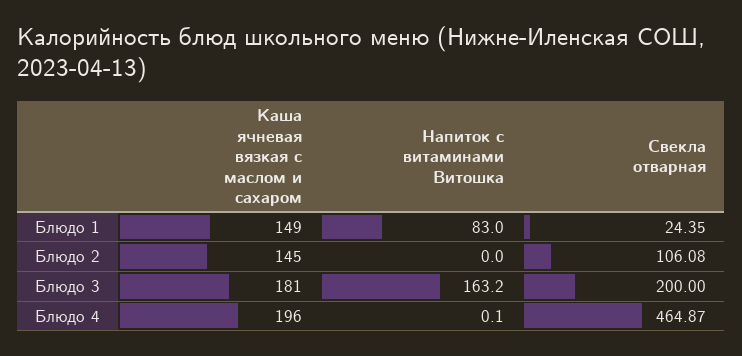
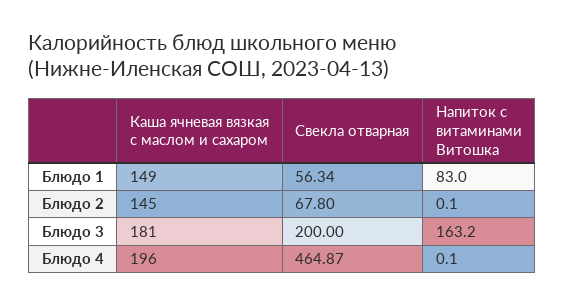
  {
    "Каша ячневая вязкая с маслом и сахаром": {
      "Блюдо 1": 149,
      "Блюдо 2": 145,
      "Блюдо 3": 181,
      "Блюдо 4": 196
    },
    "Напиток с витаминами Витошка": {
      "Блюдо 1": 83,
-     "Блюдо 2": 0,
+     "Блюдо 2": 0.1,
      "Блюдо 3": 163.2,
      "Блюдо 4": 0.1
    },
    "Свекла отварная": {
-     "Блюдо 1": 24.35,
+     "Блюдо 1": 56.34,
-     "Блюдо 2": 106.08,
+     "Блюдо 2": 67.8,
      "Блюдо 3": 200,
      "Блюдо 4": 464.87
    }
  }

